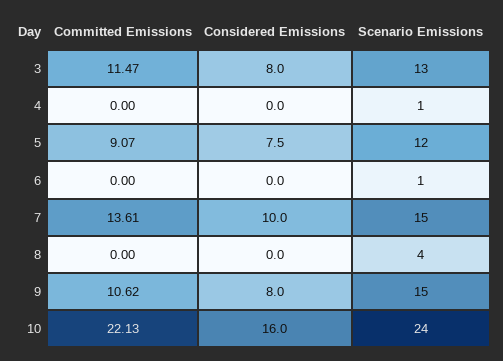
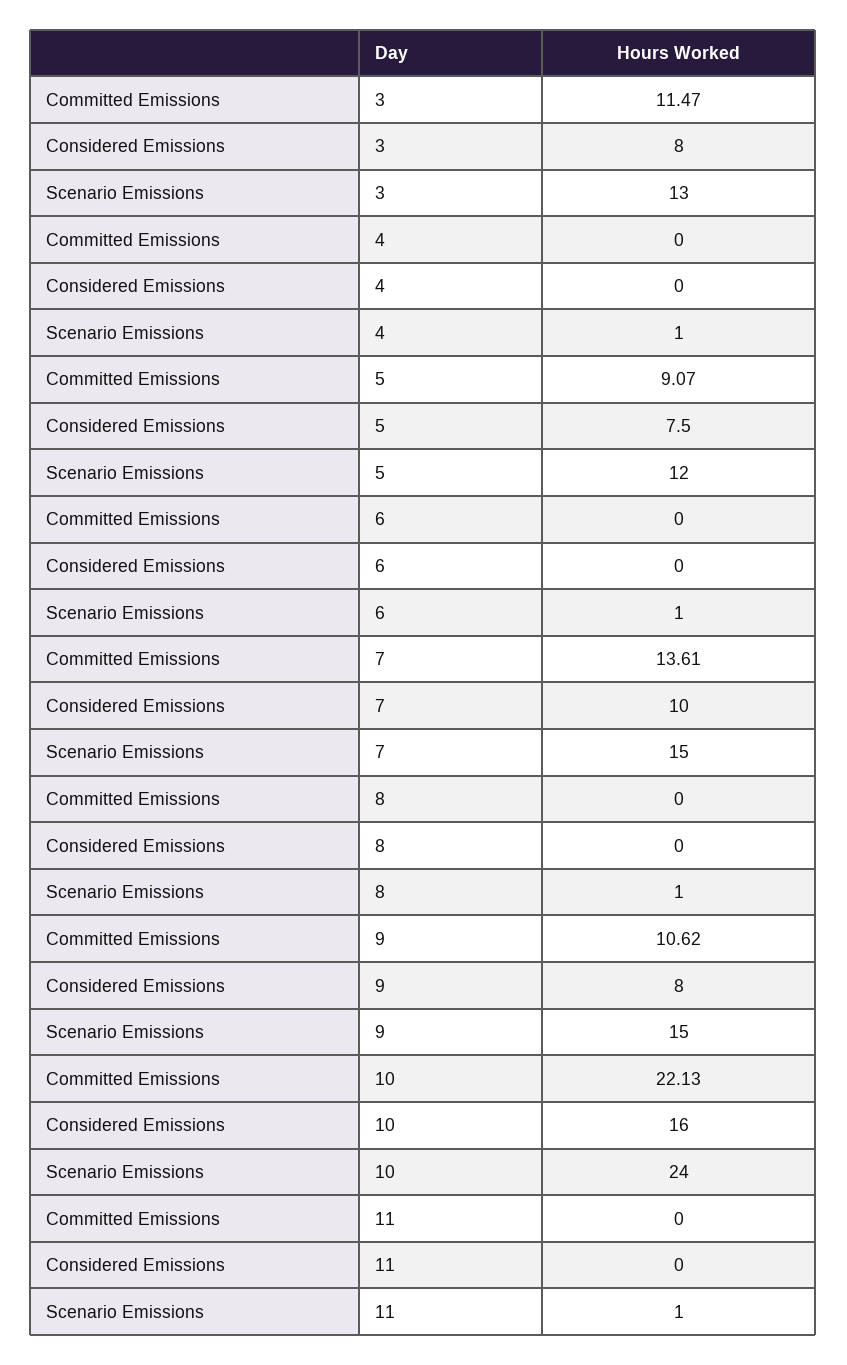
  {
    "Committed Emissions": {
      "3": 11.47,
      "4": 0,
      "5": 9.07,
      "6": 0,
      "7": 13.61,
      "8": 0,
      "9": 10.62,
-     "10": 22.13
+     "10": 22.13,
+     "11": 0
    },
    "Considered Emissions": {
      "3": 8,
      "4": 0,
      "5": 7.5,
      "6": 0,
      "7": 10,
      "8": 0,
      "9": 8,
-     "10": 16
+     "10": 16,
+     "11": 0
    },
    "Scenario Emissions": {
      "3": 13,
      "4": 1,
      "5": 12,
      "6": 1,
      "7": 15,
-     "8": 4,
+     "8": 1,
      "9": 15,
-     "10": 24
+     "10": 24,
+     "11": 1
    }
  }

